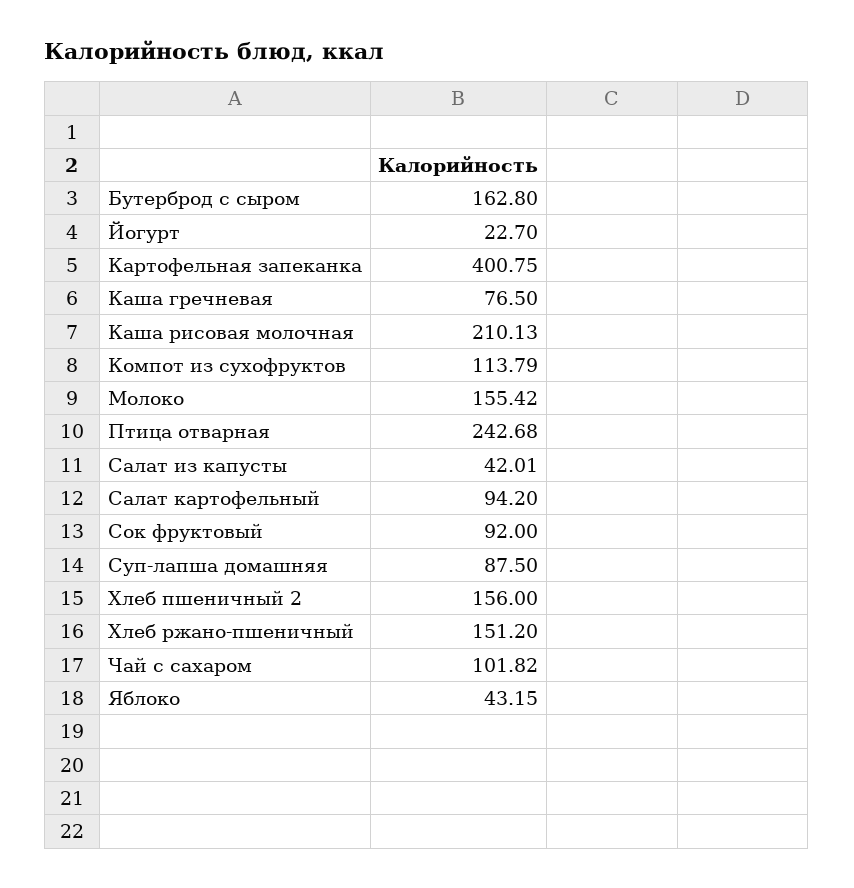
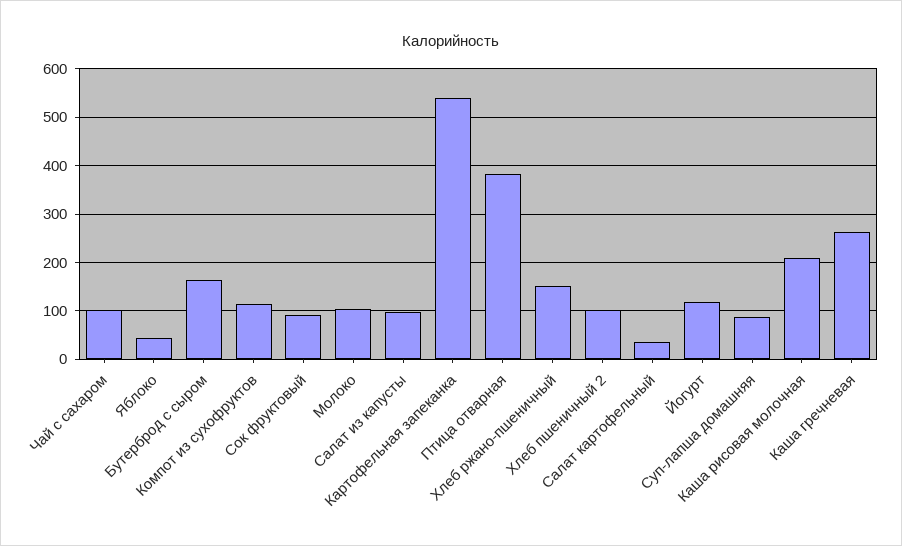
  {
    "Бутерброд с сыром": 162.8,
-   "Йогурт": 22.7,
+   "Йогурт": 120,
-   "Картофельная запеканка": 400.75,
+   "Картофельная запеканка": 540,
-   "Каша гречневая": 76.5,
+   "Каша гречневая": 260,
    "Каша рисовая молочная": 210.13,
    "Компот из сухофруктов": 113.79,
-   "Молоко": 155.42,
+   "Молоко": 100,
-   "Птица отварная": 242.68,
+   "Птица отварная": 380,
-   "Салат из капусты": 42.01,
+   "Салат из капусты": 100,
-   "Салат картофельный": 94.2,
+   "Салат картофельный": 40,
    "Сок фруктовый": 92,
    "Суп-лапша домашняя": 87.5,
-   "Хлеб пшеничный 2": 156,
+   "Хлеб пшеничный 2": 100,
    "Хлеб ржано-пшеничный": 151.2,
    "Чай с сахаром": 101.82,
    "Яблоко": 43.15
  }

